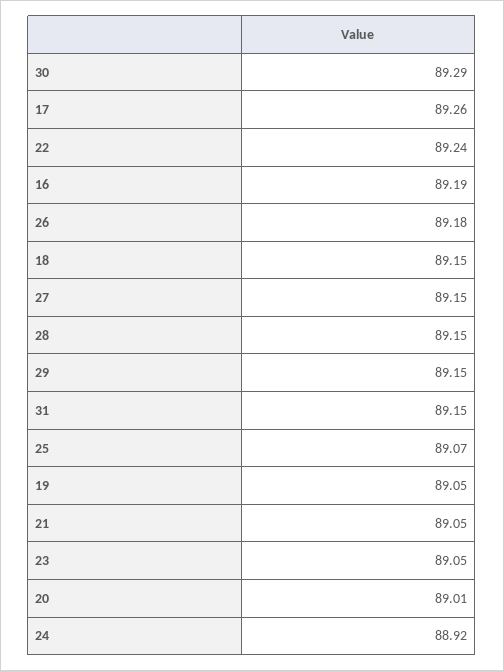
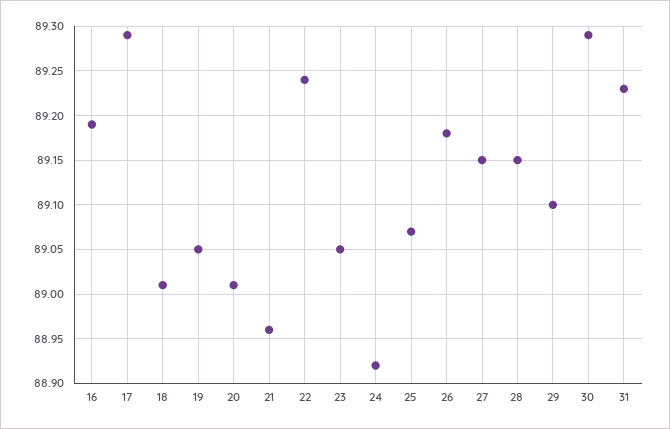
  {
    "30": 89.29,
-   "17": 89.26,
+   "17": 89.29,
    "22": 89.24,
    "16": 89.19,
    "26": 89.18,
-   "18": 89.15,
+   "18": 89.01,
    "27": 89.15,
    "28": 89.15,
-   "29": 89.15,
+   "29": 89.1,
-   "31": 89.15,
+   "31": 89.23,
    "25": 89.07,
    "19": 89.05,
-   "21": 89.05,
+   "21": 88.96,
    "23": 89.05,
    "20": 89.01,
    "24": 88.92
  }

